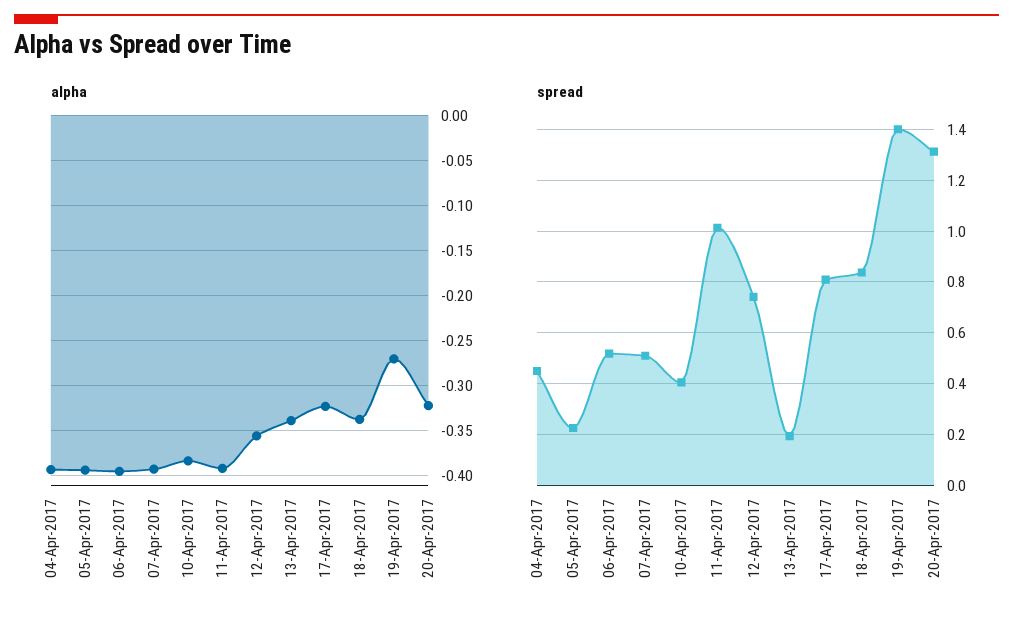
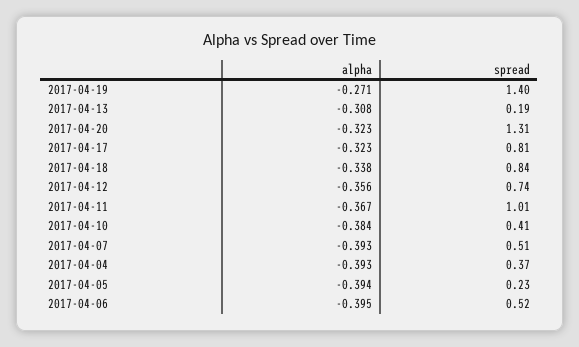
  {
    "alpha": {
      "04-Apr-2017": -0.393,
      "05-Apr-2017": -0.394,
      "06-Apr-2017": -0.395,
      "07-Apr-2017": -0.393,
      "10-Apr-2017": -0.384,
-     "11-Apr-2017": -0.39,
+     "11-Apr-2017": -0.367,
      "12-Apr-2017": -0.356,
-     "13-Apr-2017": -0.34,
+     "13-Apr-2017": -0.308,
      "17-Apr-2017": -0.323,
      "18-Apr-2017": -0.338,
      "19-Apr-2017": -0.271,
      "20-Apr-2017": -0.323
    },
    "spread": {
-     "04-Apr-2017": 0.45,
+     "04-Apr-2017": 0.37,
      "05-Apr-2017": 0.23,
      "06-Apr-2017": 0.52,
      "07-Apr-2017": 0.51,
      "10-Apr-2017": 0.41,
      "11-Apr-2017": 1.01,
      "12-Apr-2017": 0.74,
      "13-Apr-2017": 0.19,
      "17-Apr-2017": 0.81,
      "18-Apr-2017": 0.84,
      "19-Apr-2017": 1.4,
      "20-Apr-2017": 1.31
    }
  }

